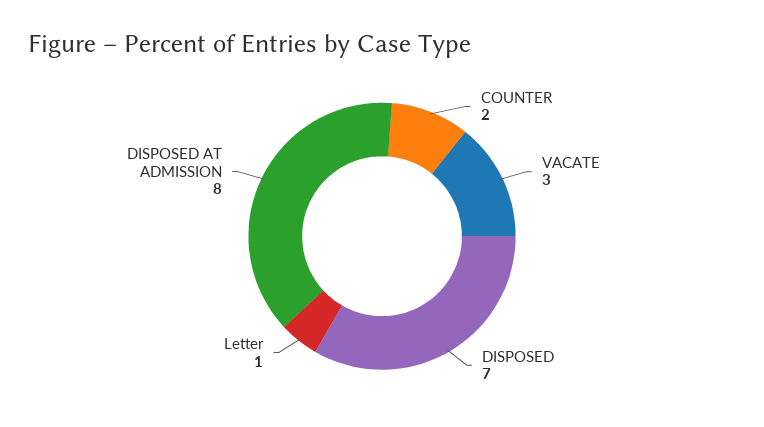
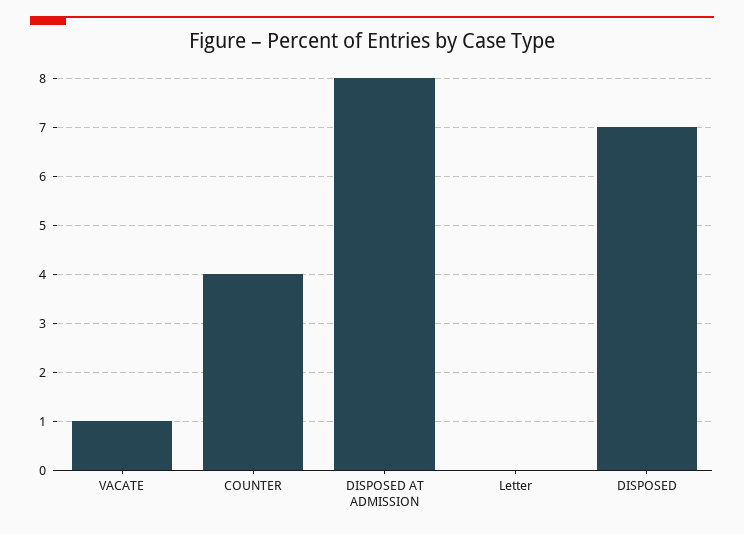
  {
-   "COUNTER": 2,
+   "COUNTER": 4,
-   "VACATE": 3,
+   "VACATE": 1,
    "DISPOSED": 7,
-   "Letter": 1,
+   "Letter": 0,
    "DISPOSED AT ADMISSION": 8
  }

